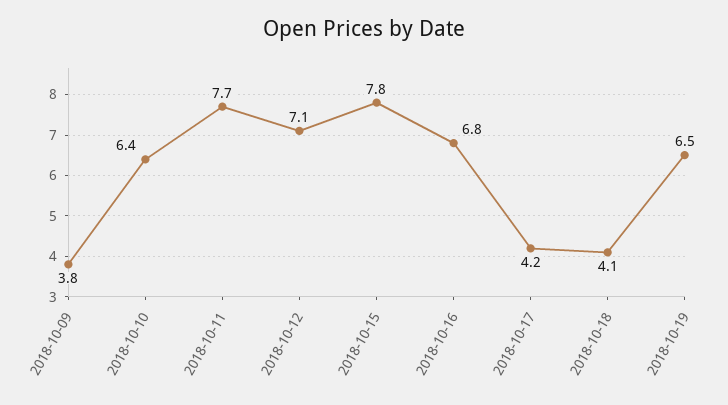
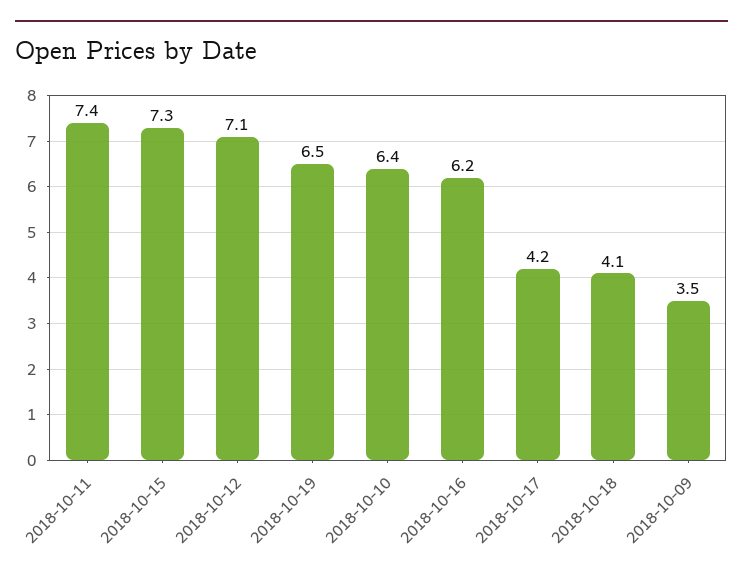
  {
-   "2018-10-09": 3.8,
+   "2018-10-09": 3.5,
    "2018-10-10": 6.4,
-   "2018-10-11": 7.7,
+   "2018-10-11": 7.4,
    "2018-10-12": 7.1,
-   "2018-10-15": 7.8,
+   "2018-10-15": 7.3,
-   "2018-10-16": 6.8,
+   "2018-10-16": 6.2,
    "2018-10-17": 4.2,
    "2018-10-18": 4.1,
    "2018-10-19": 6.5
  }

